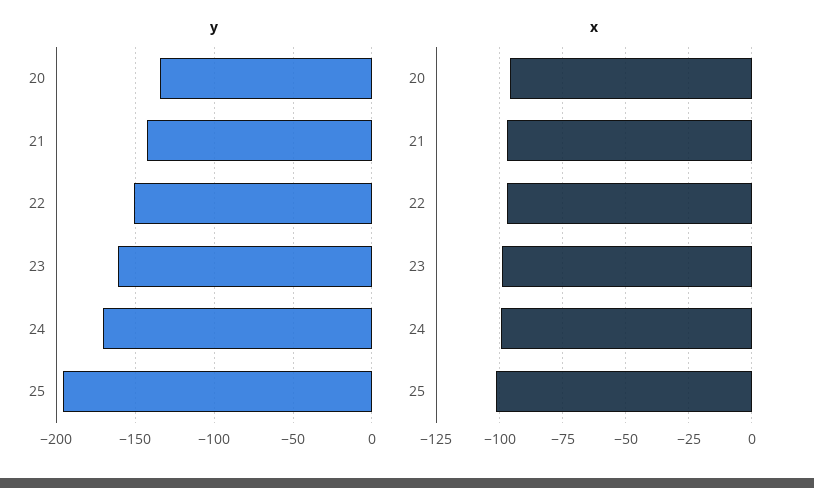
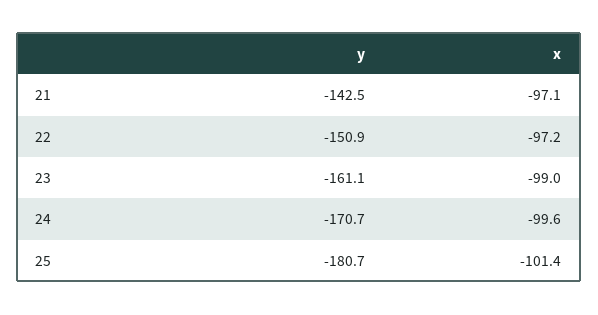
  {
    "y": {
-     "20": -135,
      "21": -142.5,
      "22": -150.9,
      "23": -161.1,
      "24": -170.7,
-     "25": -195
+     "25": -180.7
    },
    "x": {
-     "20": -95,
      "21": -97.1,
      "22": -97.2,
      "23": -99,
      "24": -99.6,
      "25": -101.4
    }
  }

